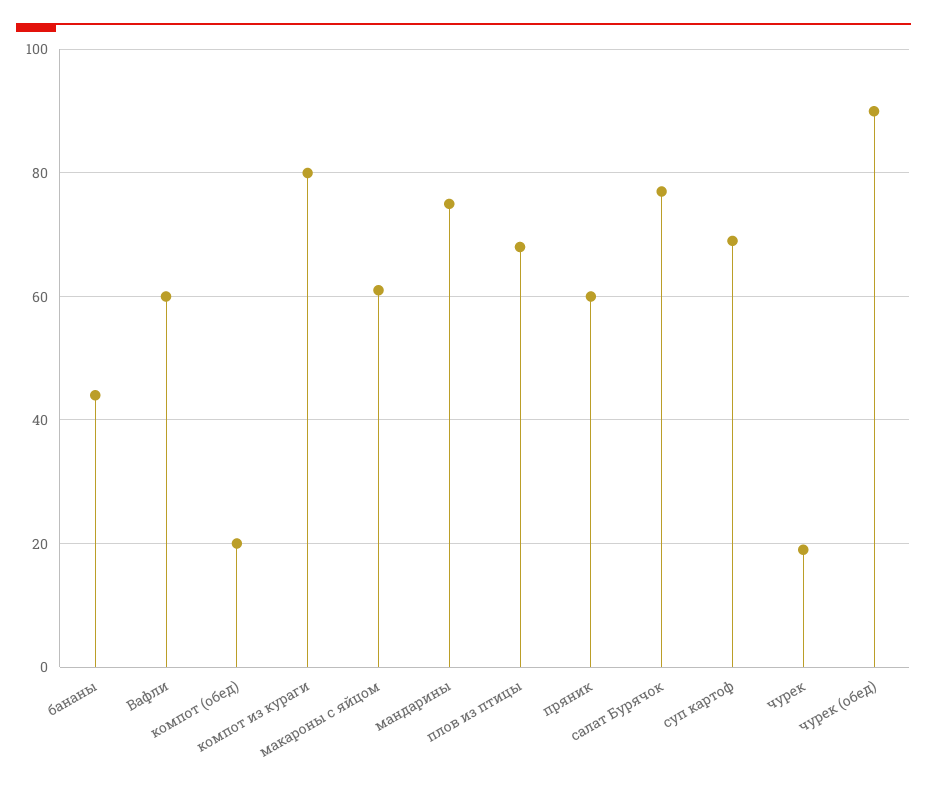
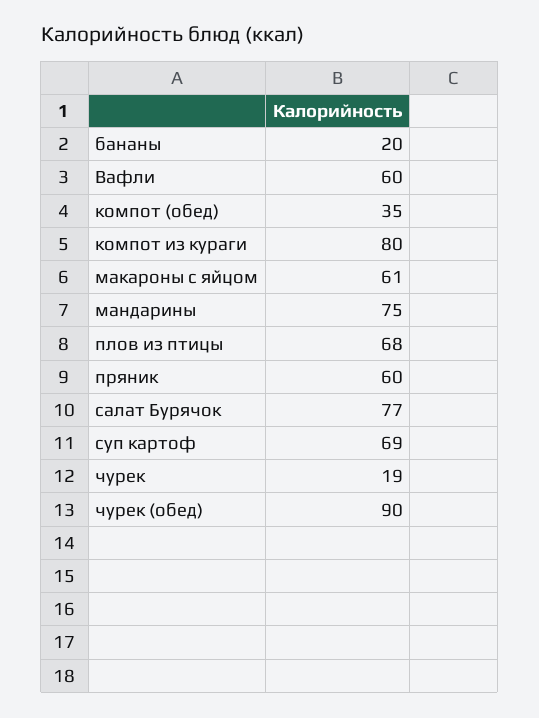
  {
-   "бананы": 45,
+   "бананы": 20,
    "Вафли": 60,
-   "компот (обед)": 20,
+   "компот (обед)": 35,
    "компот из кураги": 80,
    "макароны с яйцом": 61,
    "мандарины": 75,
    "плов из птицы": 68,
    "пряник": 60,
    "салат Бурячок": 77,
    "суп картоф": 69,
    "чурек": 19,
    "чурек (обед)": 90
  }

